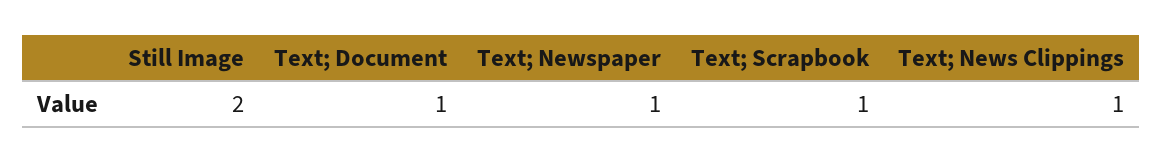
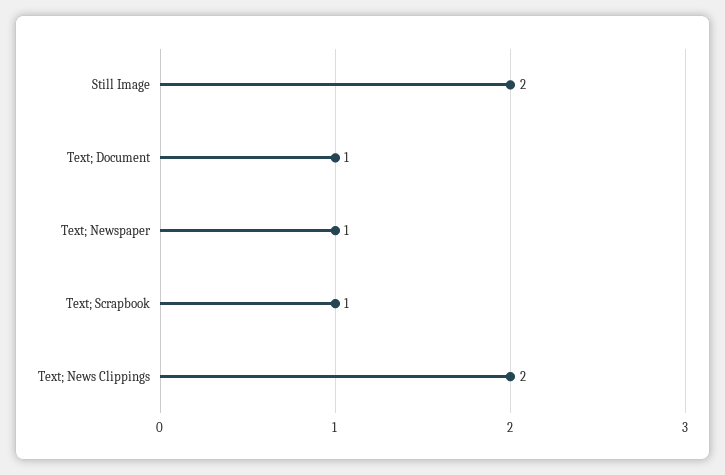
  {
    "Still Image": 2,
    "Text; Document": 1,
    "Text; Newspaper": 1,
    "Text; Scrapbook": 1,
-   "Text; News Clippings": 1
+   "Text; News Clippings": 2
  }

